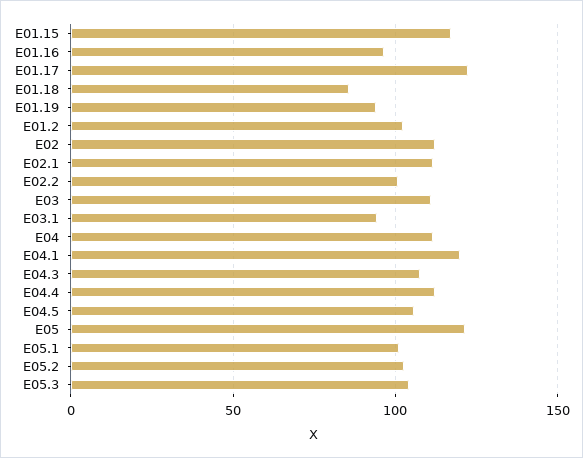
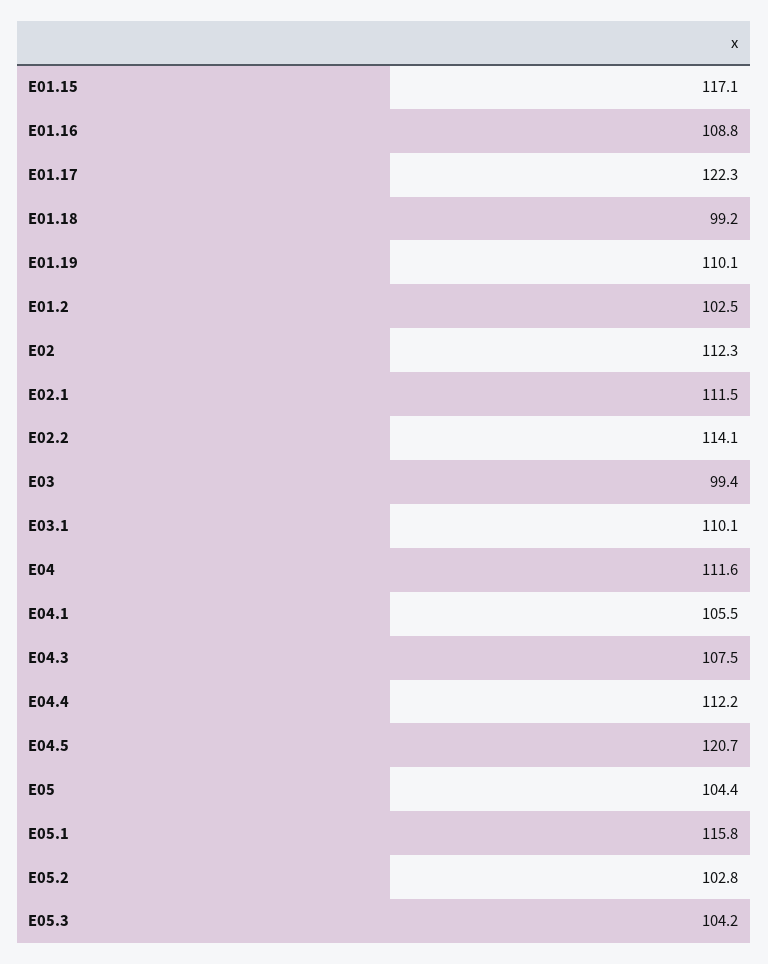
  {
    "E01.15": 117.1,
-   "E01.16": 95,
+   "E01.16": 108.8,
    "E01.17": 122.3,
-   "E01.18": 85,
+   "E01.18": 99.2,
-   "E01.19": 95,
+   "E01.19": 110.1,
    "E01.2": 102.5,
    "E02": 112.3,
    "E02.1": 111.5,
-   "E02.2": 100,
+   "E02.2": 114.1,
-   "E03": 110,
+   "E03": 99.4,
-   "E03.1": 95,
+   "E03.1": 110.1,
    "E04": 111.6,
-   "E04.1": 120,
+   "E04.1": 105.5,
    "E04.3": 107.5,
    "E04.4": 112.2,
-   "E04.5": 105,
+   "E04.5": 120.7,
-   "E05": 120,
+   "E05": 104.4,
-   "E05.1": 100,
+   "E05.1": 115.8,
    "E05.2": 102.8,
    "E05.3": 104.2
  }

